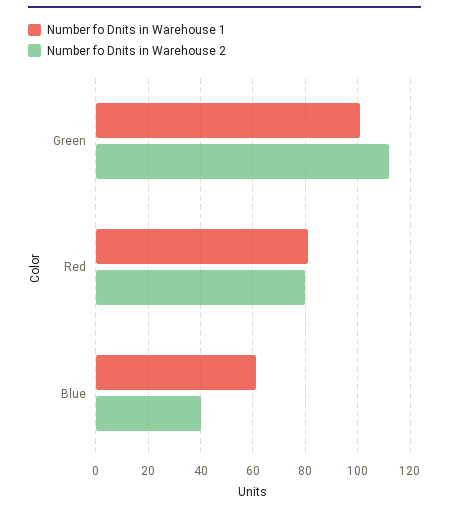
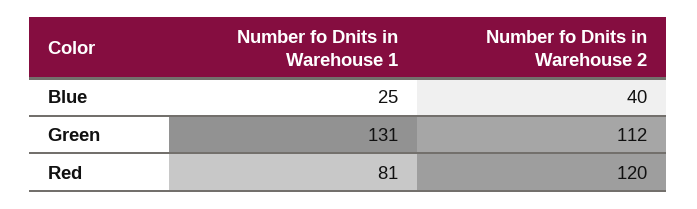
  {
    "Number fo Dnits in Warehouse 1": {
-     "Green": 100,
+     "Green": 131,
      "Red": 81,
-     "Blue": 60
+     "Blue": 25
    },
    "Number fo Dnits in Warehouse 2": {
      "Green": 112,
-     "Red": 80,
+     "Red": 120,
      "Blue": 40
    }
  }

